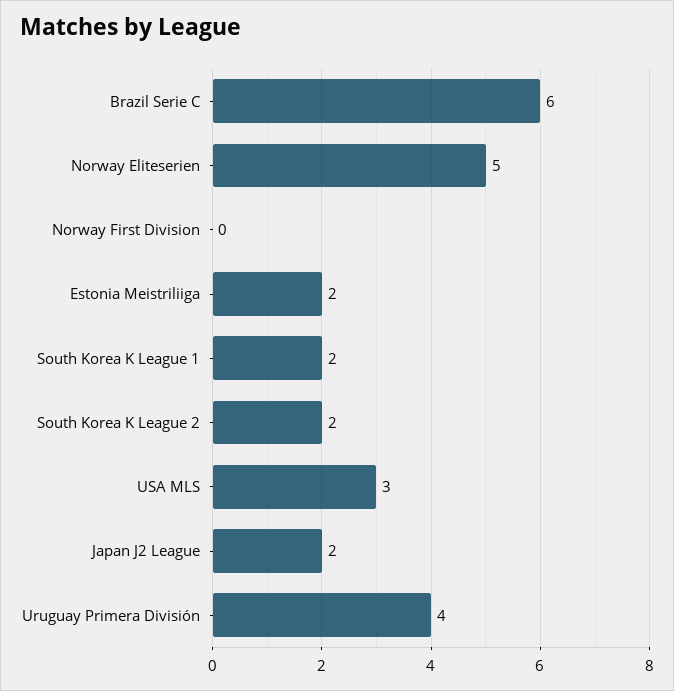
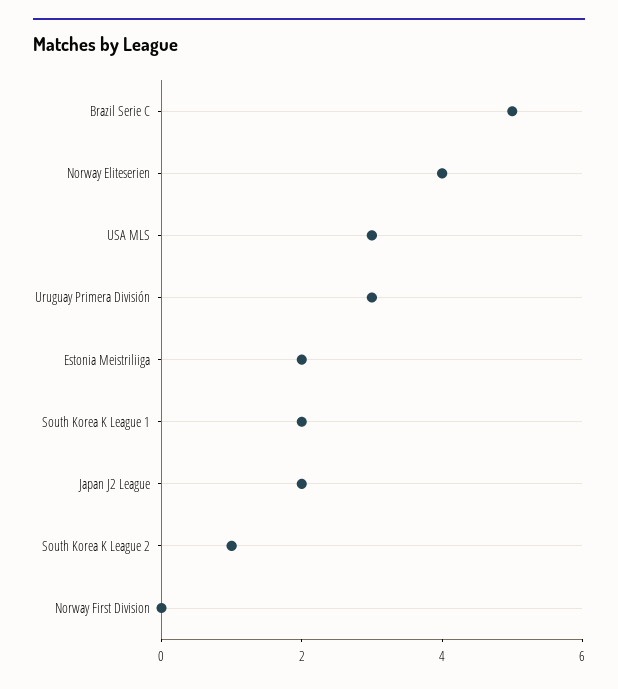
  {
-   "Brazil Serie C": 6,
+   "Brazil Serie C": 5,
-   "Norway Eliteserien": 5,
+   "Norway Eliteserien": 4,
    "Norway First Division": 0,
    "Estonia Meistriliiga": 2,
    "South Korea K League 1": 2,
-   "South Korea K League 2": 2,
+   "South Korea K League 2": 1,
    "USA MLS": 3,
    "Japan J2 League": 2,
-   "Uruguay Primera División": 4
+   "Uruguay Primera División": 3
  }

